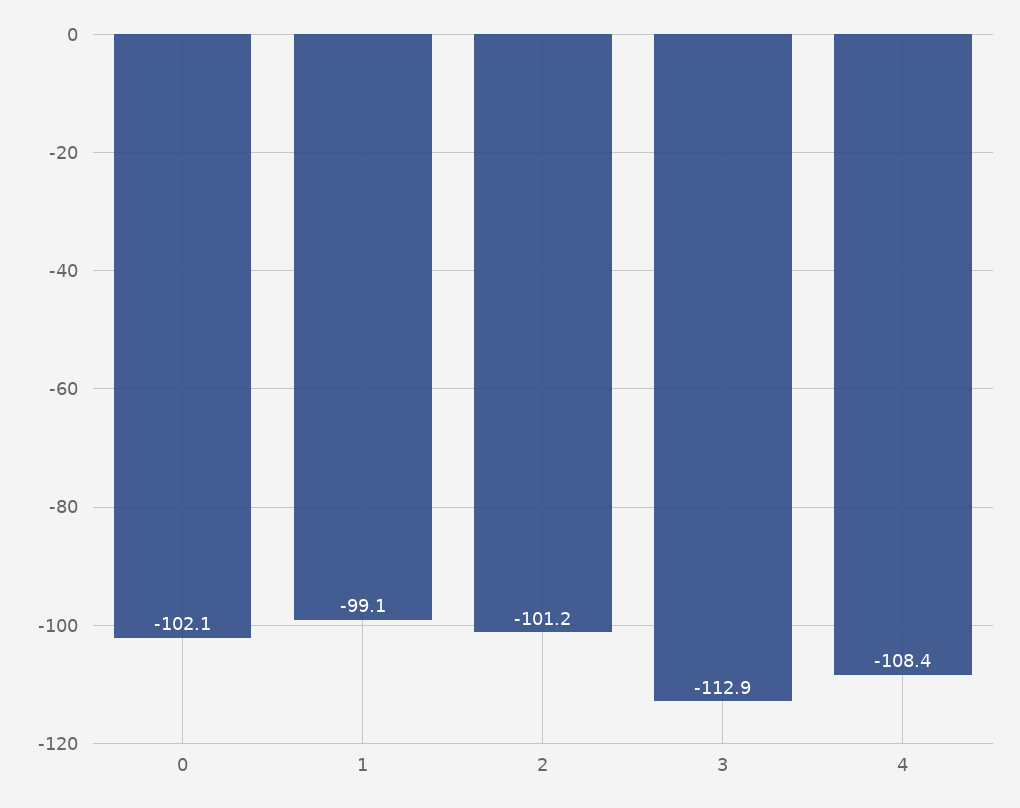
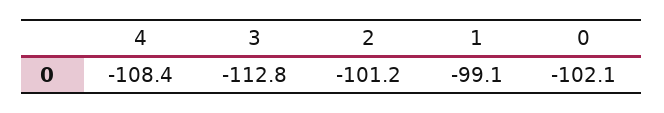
  {
    "0": -102.1,
    "1": -99.1,
    "2": -101.2,
-   "3": -112.9,
+   "3": -112.8,
    "4": -108.4
  }

